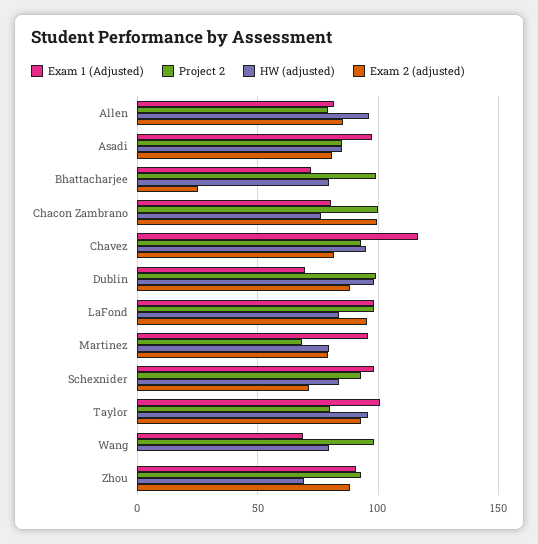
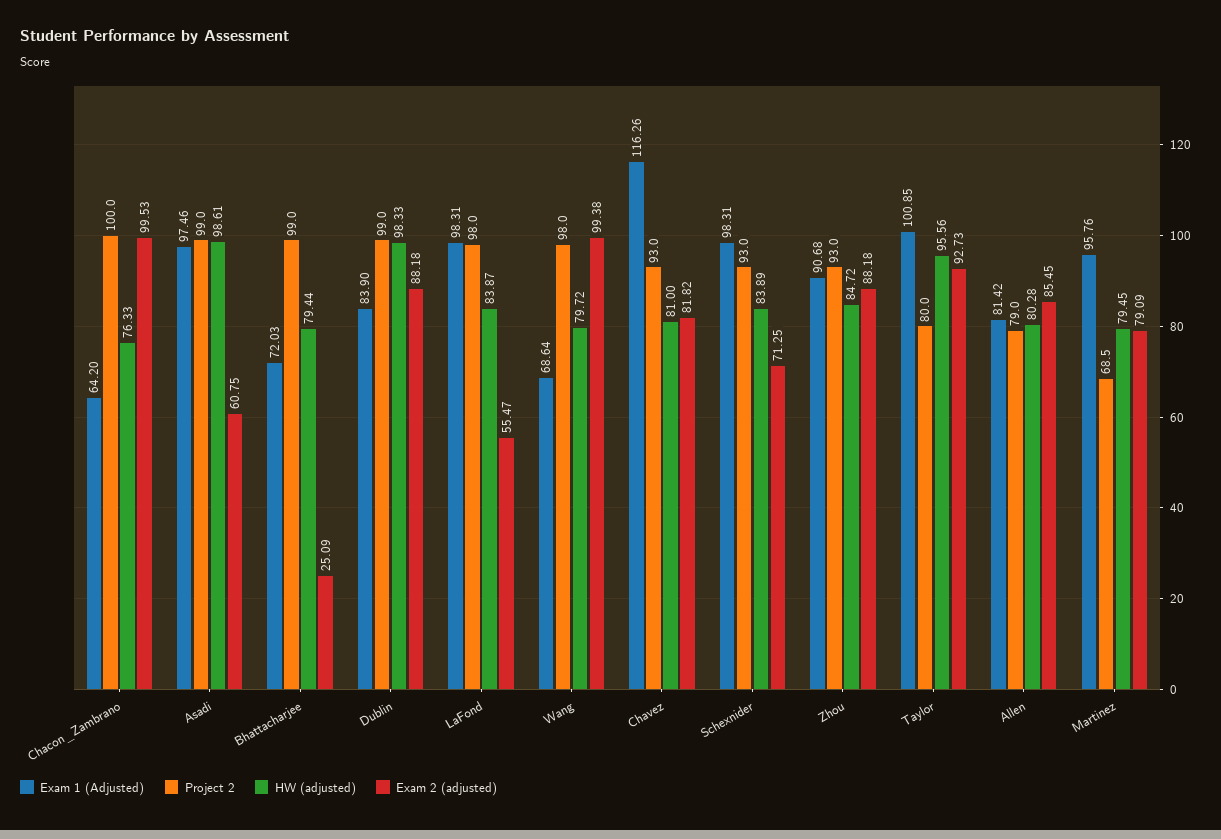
  {
    "Exam 1 (Adjusted)": {
      "Allen": 81.42,
      "Asadi": 97.46,
      "Bhattacharjee": 72.03,
-     "Chacon Zambrano": 80,
+     "Chacon Zambrano": 64.2,
      "Chavez": 116.26,
-     "Dublin": 70,
+     "Dublin": 83.9,
      "LaFond": 98.31,
      "Martinez": 95.76,
      "Schexnider": 98.31,
      "Taylor": 100.85,
      "Wang": 68.64,
      "Zhou": 90.68
    },
    "Project 2": {
      "Allen": 79,
-     "Asadi": 85,
+     "Asadi": 99,
      "Bhattacharjee": 99,
      "Chacon Zambrano": 100,
      "Chavez": 93,
      "Dublin": 99,
      "LaFond": 98,
      "Martinez": 68.5,
      "Schexnider": 93,
      "Taylor": 80,
      "Wang": 98,
      "Zhou": 93
    },
    "HW (adjusted)": {
-     "Allen": 95,
+     "Allen": 80.28,
-     "Asadi": 85,
+     "Asadi": 98.61,
      "Bhattacharjee": 79.44,
      "Chacon Zambrano": 76.33,
-     "Chavez": 95,
+     "Chavez": 81,
      "Dublin": 98.33,
      "LaFond": 83.87,
      "Martinez": 79.45,
      "Schexnider": 83.89,
      "Taylor": 95.56,
      "Wang": 79.72,
-     "Zhou": 70
+     "Zhou": 84.72
    },
    "Exam 2 (adjusted)": {
      "Allen": 85.45,
-     "Asadi": 80,
+     "Asadi": 60.75,
      "Bhattacharjee": 25.09,
      "Chacon Zambrano": 99.53,
      "Chavez": 81.82,
      "Dublin": 88.18,
-     "LaFond": 95,
+     "LaFond": 55.47,
      "Martinez": 79.09,
      "Schexnider": 71.25,
      "Taylor": 92.73,
-     "Wang": 0,
+     "Wang": 99.38,
      "Zhou": 88.18
    }
  }

